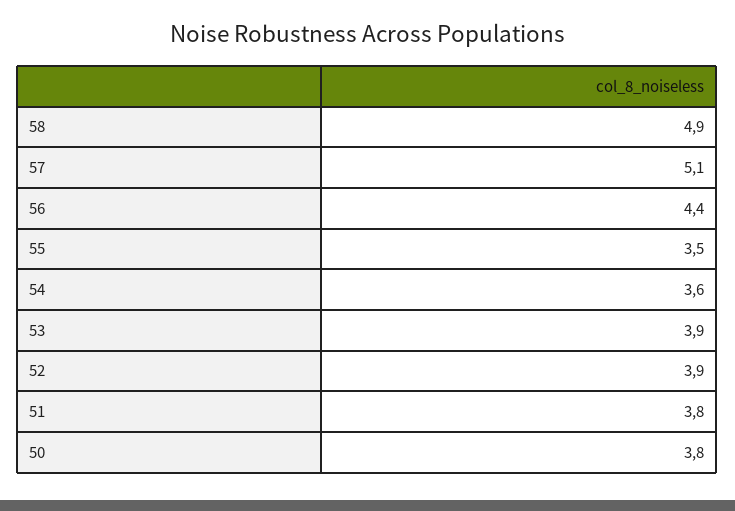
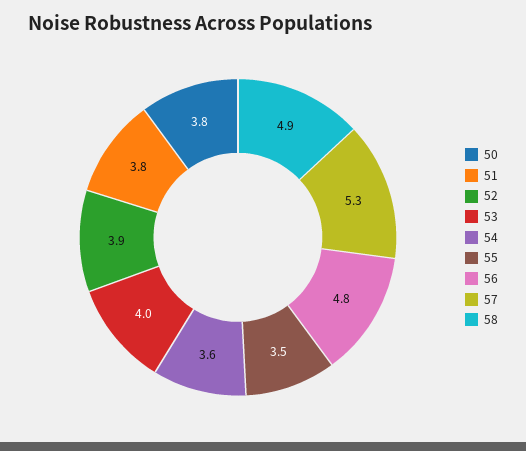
  {
    "58": 4.9,
-   "57": 5.1,
+   "57": 5.3,
-   "56": 4.4,
+   "56": 4.8,
    "55": 3.5,
    "54": 3.6,
-   "53": 3.9,
+   "53": 4,
    "52": 3.9,
    "51": 3.8,
    "50": 3.8
  }

